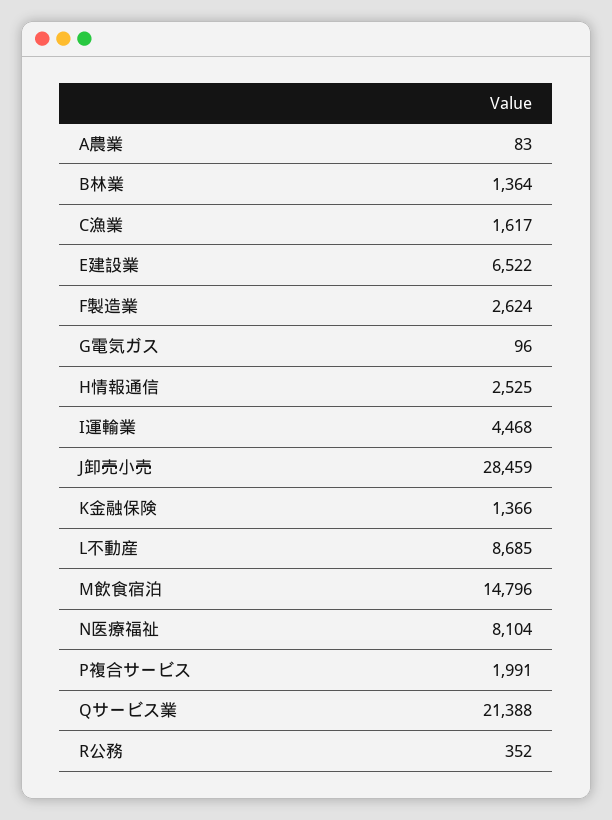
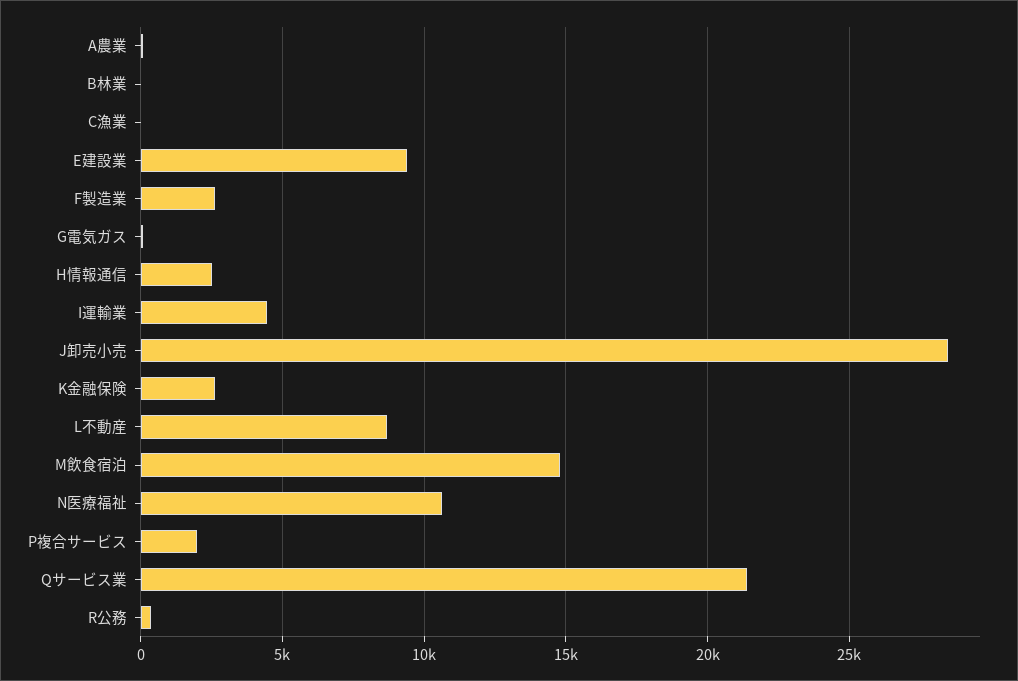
  {
    "A農業": 83,
-   "B林業": 1364,
+   "B林業": 0,
-   "C漁業": 1617,
+   "C漁業": 0,
-   "E建設業": 6522,
+   "E建設業": 9500,
    "F製造業": 2624,
    "G電気ガス": 96,
    "H情報通信": 2525,
    "I運輸業": 4468,
    "J卸売小売": 28459,
-   "K金融保険": 1366,
+   "K金融保険": 2500,
    "L不動産": 8685,
    "M飲食宿泊": 14796,
-   "N医療福祉": 8104,
+   "N医療福祉": 10500,
    "P複合サービス": 1991,
    "Qサービス業": 21388,
    "R公務": 352
  }

